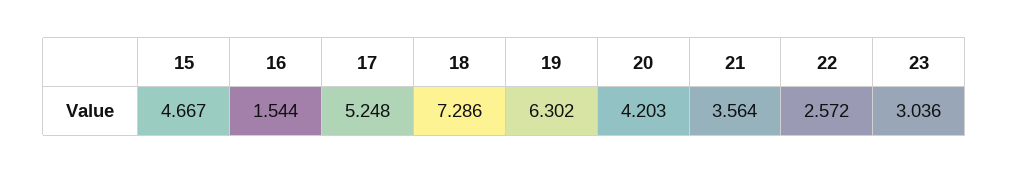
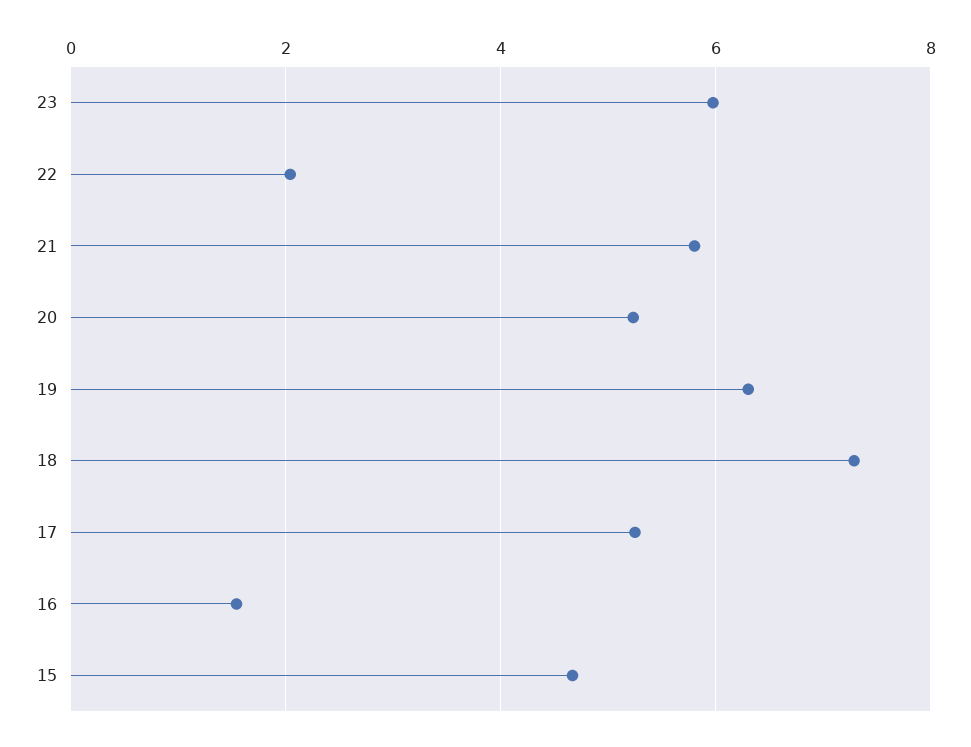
  {
    "15": 4.667,
    "16": 1.544,
    "17": 5.248,
    "18": 7.286,
    "19": 6.302,
-   "20": 4.203,
+   "20": 5.2,
-   "21": 3.564,
+   "21": 5.8,
-   "22": 2.572,
+   "22": 2,
-   "23": 3.036
+   "23": 6
  }

